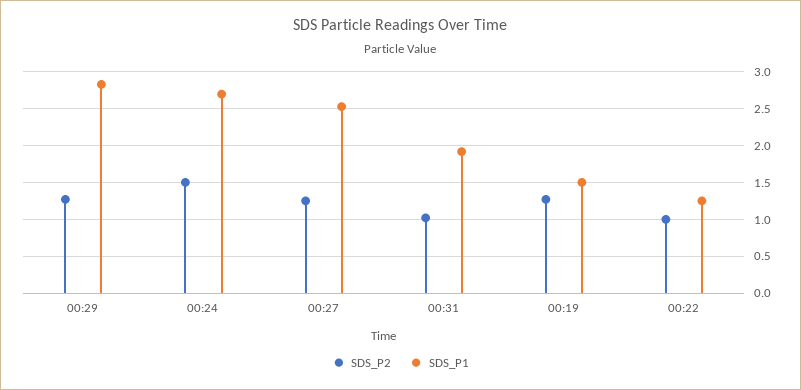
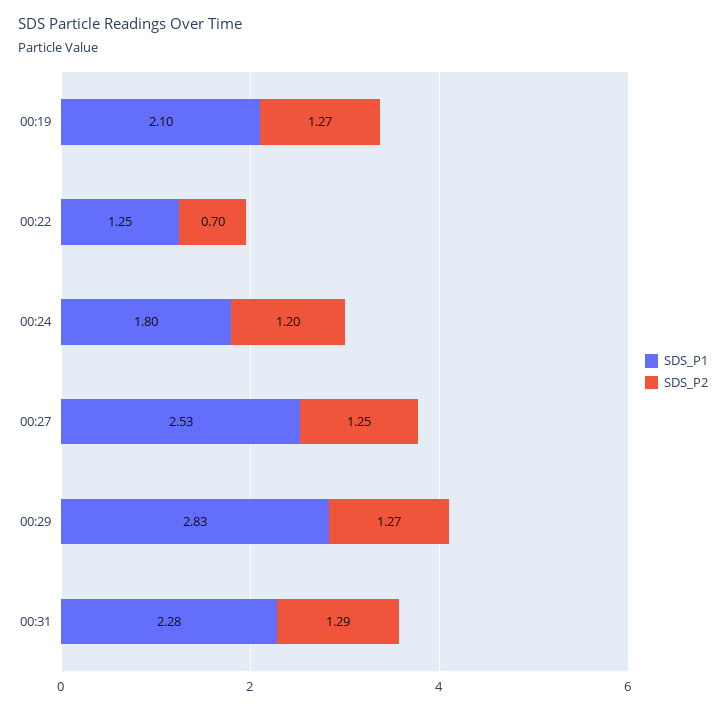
  {
    "SDS_P2": {
      "00:29": 1.27,
-     "00:24": 1.5,
+     "00:24": 1.2,
      "00:27": 1.25,
-     "00:31": 1,
+     "00:31": 1.29,
      "00:19": 1.27,
-     "00:22": 1
+     "00:22": 0.7
    },
    "SDS_P1": {
      "00:29": 2.83,
-     "00:24": 2.7,
+     "00:24": 1.8,
      "00:27": 2.53,
-     "00:31": 1.9,
+     "00:31": 2.28,
-     "00:19": 1.5,
+     "00:19": 2.1,
      "00:22": 1.25
    }
  }

